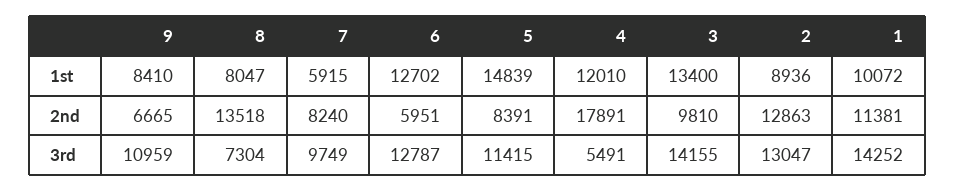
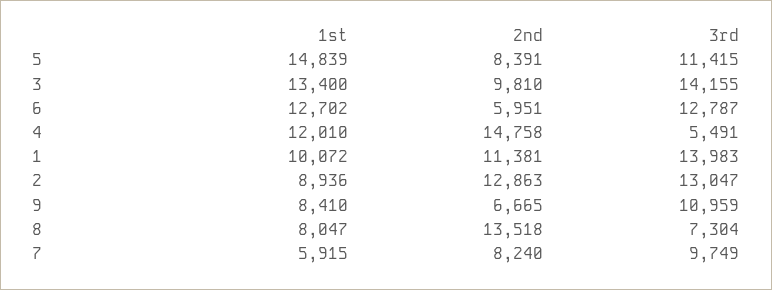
  {
    "9": {
      "1st": 8410,
      "2nd": 6665,
      "3rd": 10959
    },
    "8": {
      "1st": 8047,
      "2nd": 13518,
      "3rd": 7304
    },
    "7": {
      "1st": 5915,
      "2nd": 8240,
      "3rd": 9749
    },
    "6": {
      "1st": 12702,
      "2nd": 5951,
      "3rd": 12787
    },
    "5": {
      "1st": 14839,
      "2nd": 8391,
      "3rd": 11415
    },
    "4": {
      "1st": 12010,
-     "2nd": 17891,
+     "2nd": 14758,
      "3rd": 5491
    },
    "3": {
      "1st": 13400,
      "2nd": 9810,
      "3rd": 14155
    },
    "2": {
      "1st": 8936,
      "2nd": 12863,
      "3rd": 13047
    },
    "1": {
      "1st": 10072,
      "2nd": 11381,
-     "3rd": 14252
+     "3rd": 13983
    }
  }

